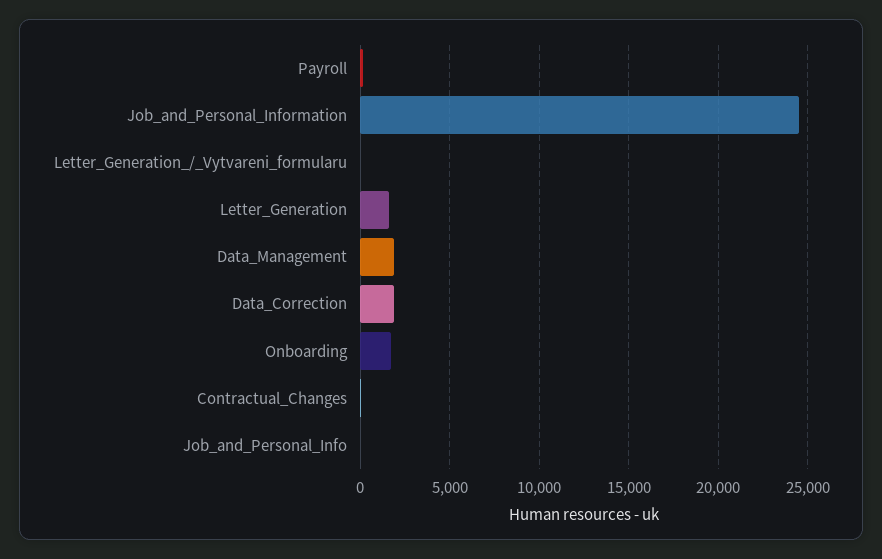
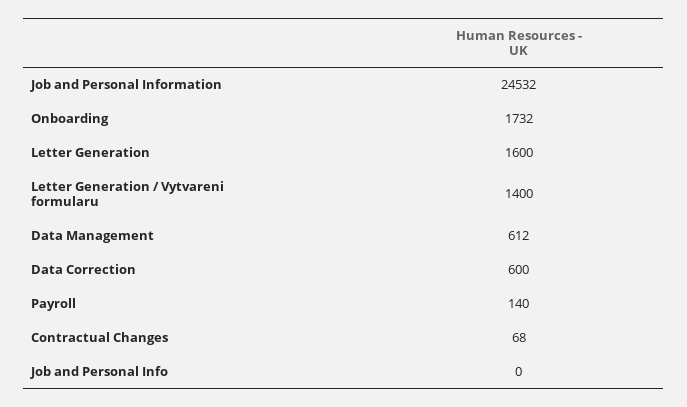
  {
    "Payroll": 140,
    "Job_and_Personal_Information": 24532,
-   "Letter_Generation_/_Vytvareni_formularu": 0,
+   "Letter_Generation_/_Vytvareni_formularu": 1400,
    "Letter_Generation": 1600,
-   "Data_Management": 2000,
+   "Data_Management": 612,
-   "Data_Correction": 2000,
+   "Data_Correction": 600,
    "Onboarding": 1732,
    "Contractual_Changes": 68,
    "Job_and_Personal_Info": 0
  }

